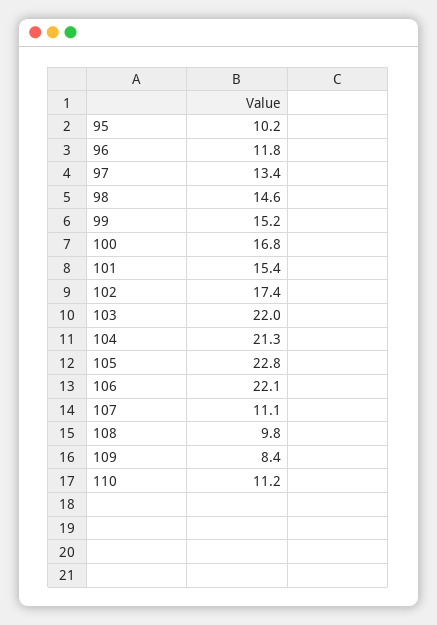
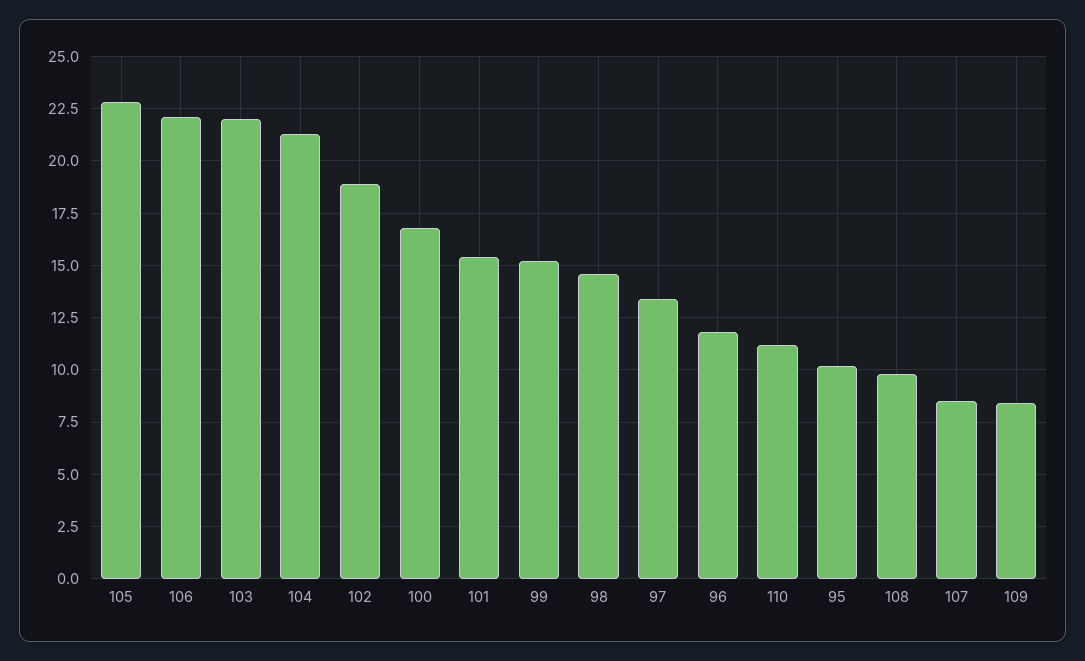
  {
    "95": 10.2,
    "96": 11.8,
    "97": 13.4,
    "98": 14.6,
    "99": 15.2,
    "100": 16.8,
    "101": 15.4,
-   "102": 17.4,
+   "102": 19,
    "103": 22,
    "104": 21.3,
    "105": 22.8,
    "106": 22.1,
-   "107": 11.1,
+   "107": 8.5,
    "108": 9.8,
    "109": 8.4,
    "110": 11.2
  }

